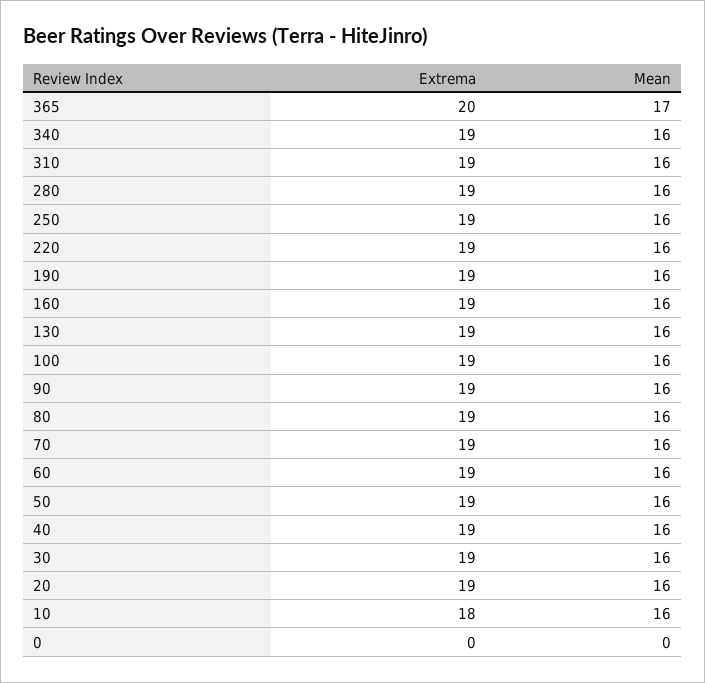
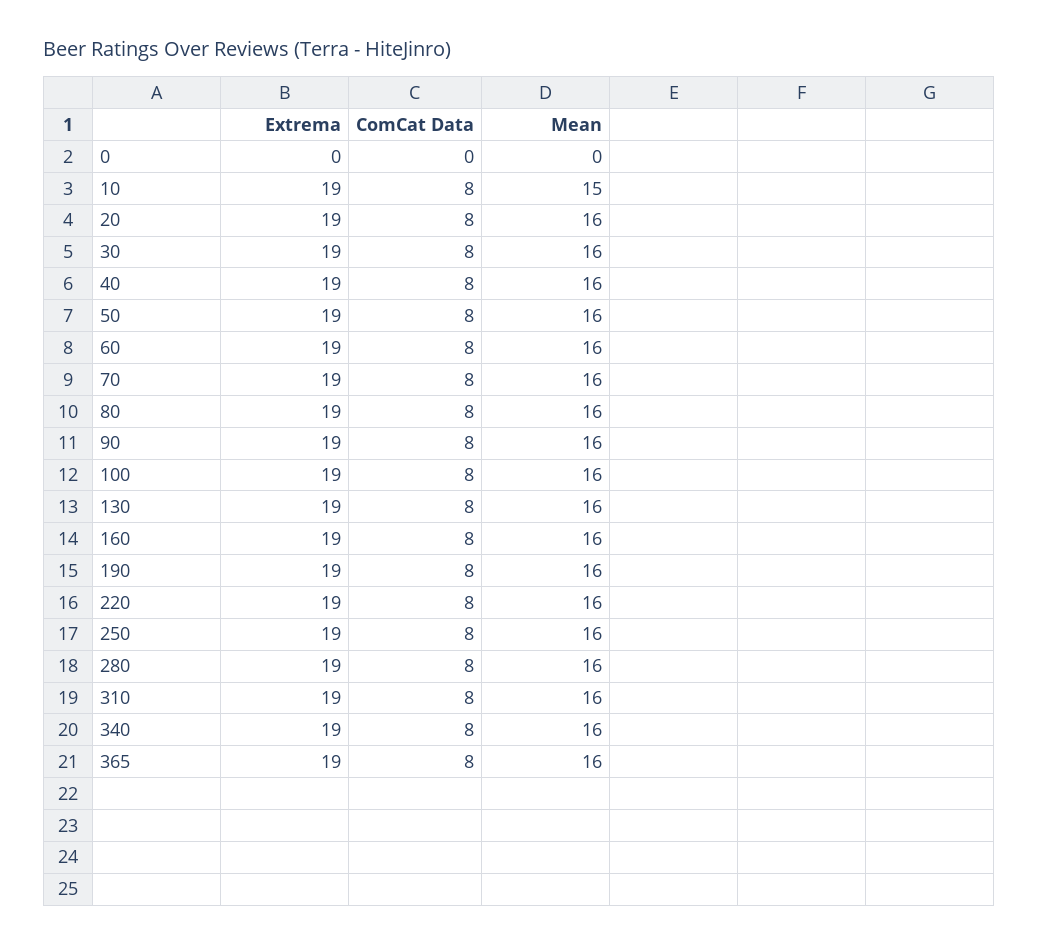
  {
    "Extrema": {
-     "365": 20,
+     "365": 19,
      "340": 19,
      "310": 19,
      "280": 19,
      "250": 19,
      "220": 19,
      "190": 19,
      "160": 19,
      "130": 19,
      "100": 19,
      "90": 19,
      "80": 19,
      "70": 19,
      "60": 19,
      "50": 19,
      "40": 19,
      "30": 19,
      "20": 19,
-     "10": 18,
+     "10": 19,
      "0": 0
    },
    "Mean": {
-     "365": 17,
+     "365": 16,
      "340": 16,
      "310": 16,
      "280": 16,
      "250": 16,
      "220": 16,
      "190": 16,
      "160": 16,
      "130": 16,
      "100": 16,
      "90": 16,
      "80": 16,
      "70": 16,
      "60": 16,
      "50": 16,
      "40": 16,
      "30": 16,
      "20": 16,
-     "10": 16,
+     "10": 15,
      "0": 0
-   }
+   },
+   "ComCat Data": {
+     "0": 0,
+     "10": 8,
+     "20": 8,
+     "30": 8,
+     "40": 8,
+     "50": 8,
+     "60": 8,
+     "70": 8,
+     "80": 8,
+     "90": 8,
+     "100": 8,
+     "130": 8,
+     "160": 8,
+     "190": 8,
+     "220": 8,
+     "250": 8,
+     "280": 8,
+     "310": 8,
+     "340": 8,
+     "365": 8
+   }
  }

